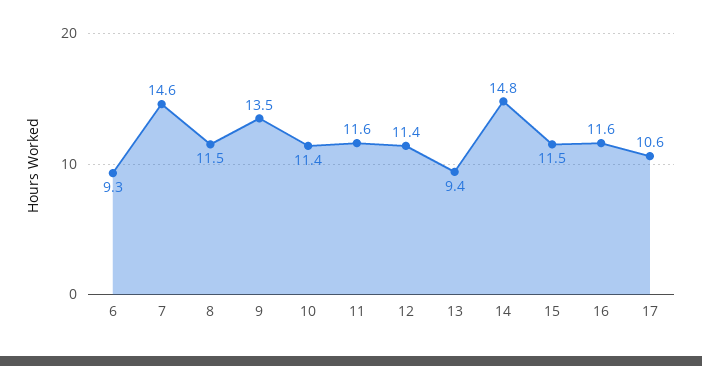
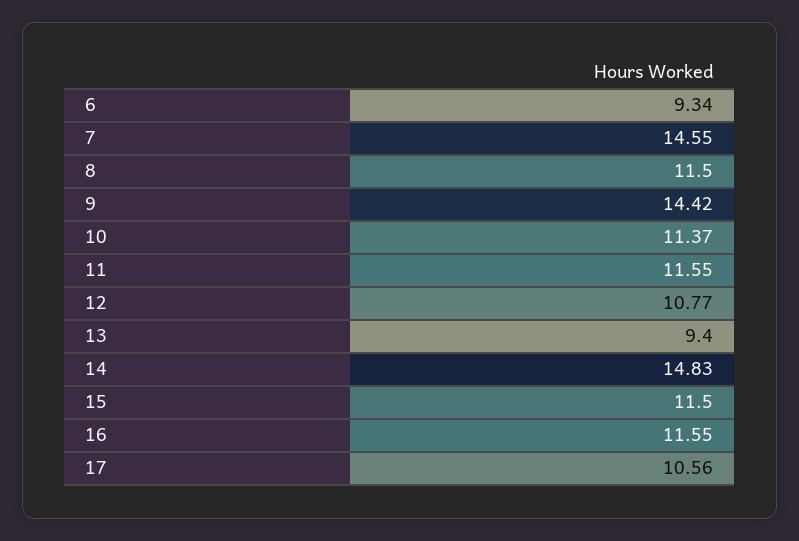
  {
    "6": 9.34,
    "7": 14.55,
    "8": 11.5,
-   "9": 13.5,
+   "9": 14.42,
    "10": 11.37,
    "11": 11.55,
-   "12": 11.4,
+   "12": 10.77,
    "13": 9.4,
    "14": 14.83,
    "15": 11.5,
    "16": 11.55,
    "17": 10.56
  }

